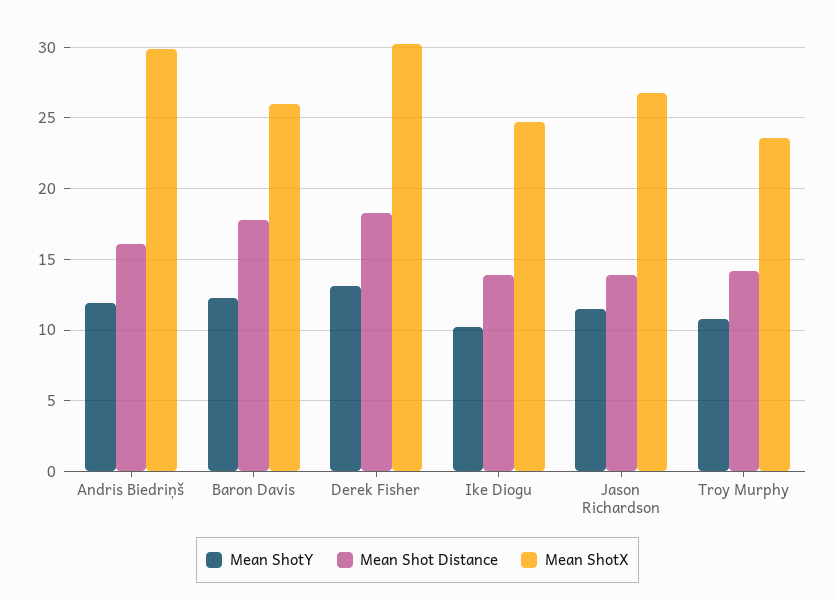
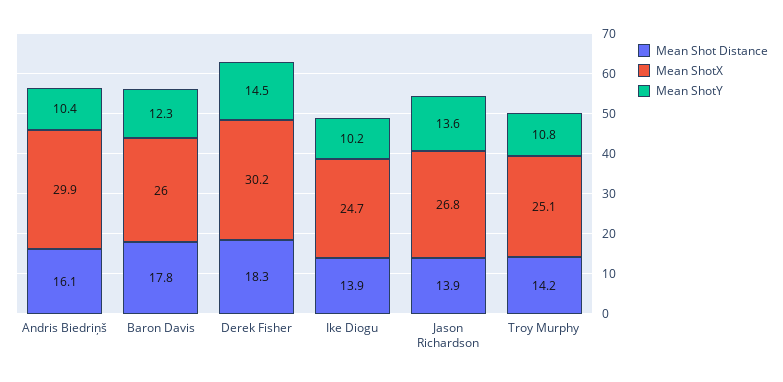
  {
    "Mean ShotY": {
-     "Andris Biedriņš": 12,
+     "Andris Biedriņš": 10.4,
      "Baron Davis": 12.3,
-     "Derek Fisher": 13,
+     "Derek Fisher": 14.5,
      "Ike Diogu": 10.2,
-     "Jason Richardson": 11.5,
+     "Jason Richardson": 13.6,
      "Troy Murphy": 10.8
    },
    "Mean Shot Distance": {
      "Andris Biedriņš": 16.1,
      "Baron Davis": 17.8,
      "Derek Fisher": 18.3,
      "Ike Diogu": 13.9,
      "Jason Richardson": 13.9,
      "Troy Murphy": 14.2
    },
    "Mean ShotX": {
      "Andris Biedriņš": 29.9,
      "Baron Davis": 26,
      "Derek Fisher": 30.2,
      "Ike Diogu": 24.7,
      "Jason Richardson": 26.8,
-     "Troy Murphy": 23.5
+     "Troy Murphy": 25.1
    }
  }

